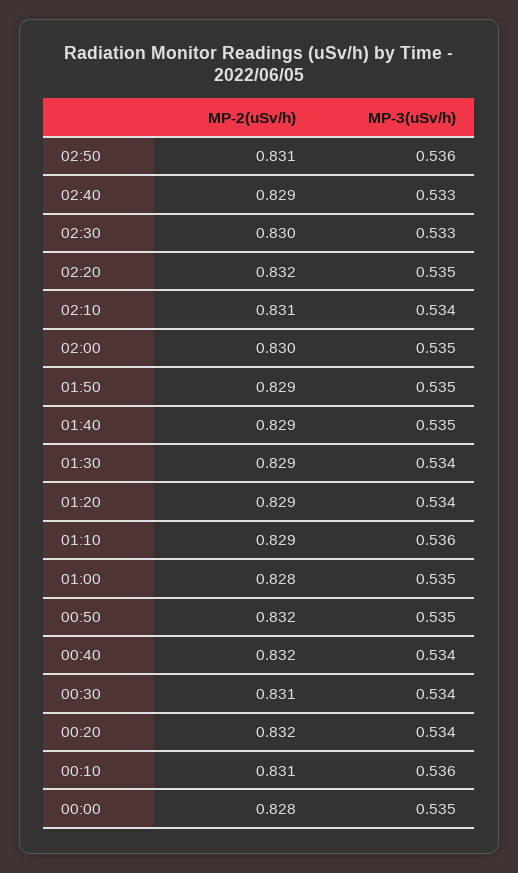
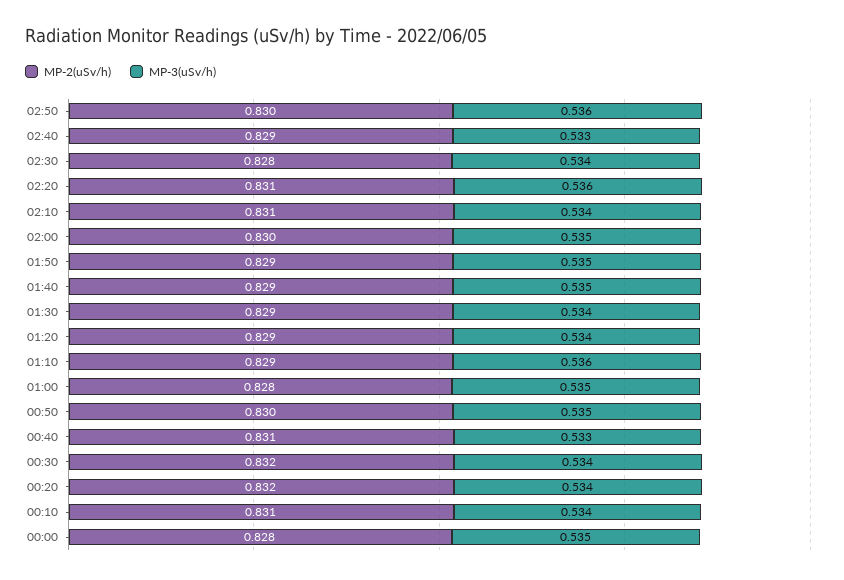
  {
    "MP-2(uSv/h)": {
-     "02:50": 0.831,
+     "02:50": 0.83,
      "02:40": 0.829,
-     "02:30": 0.83,
+     "02:30": 0.828,
-     "02:20": 0.832,
+     "02:20": 0.831,
      "02:10": 0.831,
      "02:00": 0.83,
      "01:50": 0.829,
      "01:40": 0.829,
      "01:30": 0.829,
      "01:20": 0.829,
      "01:10": 0.829,
      "01:00": 0.828,
-     "00:50": 0.832,
+     "00:50": 0.83,
-     "00:40": 0.832,
+     "00:40": 0.831,
-     "00:30": 0.831,
+     "00:30": 0.832,
      "00:20": 0.832,
      "00:10": 0.831,
      "00:00": 0.828
    },
    "MP-3(uSv/h)": {
      "02:50": 0.536,
      "02:40": 0.533,
-     "02:30": 0.533,
+     "02:30": 0.534,
-     "02:20": 0.535,
+     "02:20": 0.536,
      "02:10": 0.534,
      "02:00": 0.535,
      "01:50": 0.535,
      "01:40": 0.535,
      "01:30": 0.534,
      "01:20": 0.534,
      "01:10": 0.536,
      "01:00": 0.535,
      "00:50": 0.535,
-     "00:40": 0.534,
+     "00:40": 0.533,
      "00:30": 0.534,
      "00:20": 0.534,
-     "00:10": 0.536,
+     "00:10": 0.534,
      "00:00": 0.535
    }
  }

